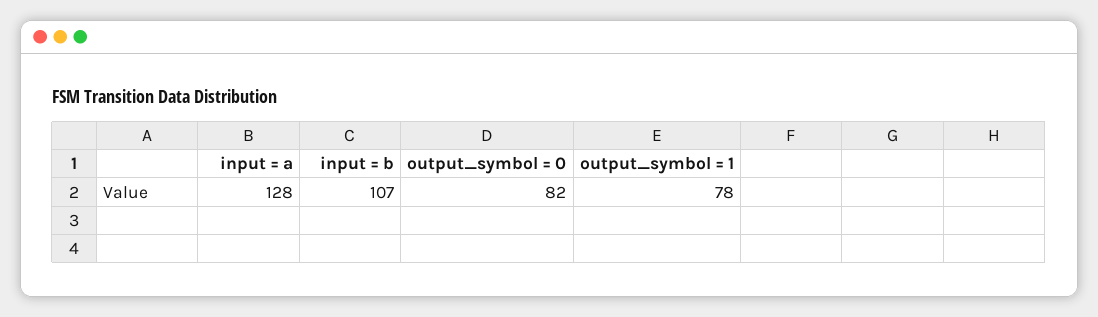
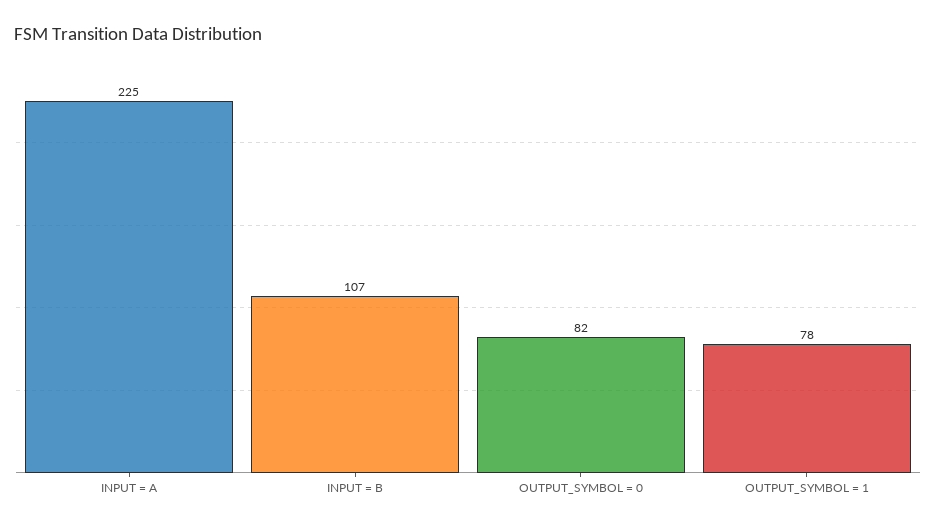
  {
-   "input = a": 128,
+   "input = a": 225,
    "input = b": 107,
    "output_symbol = 0": 82,
    "output_symbol = 1": 78
  }

